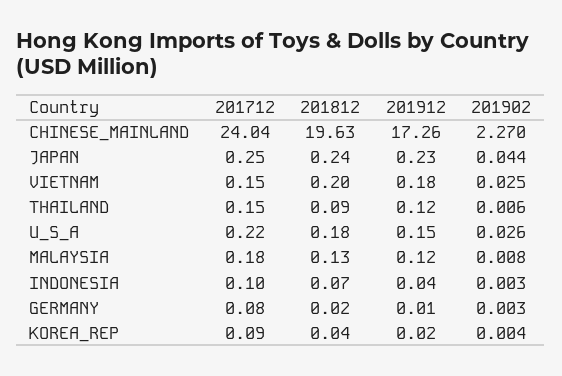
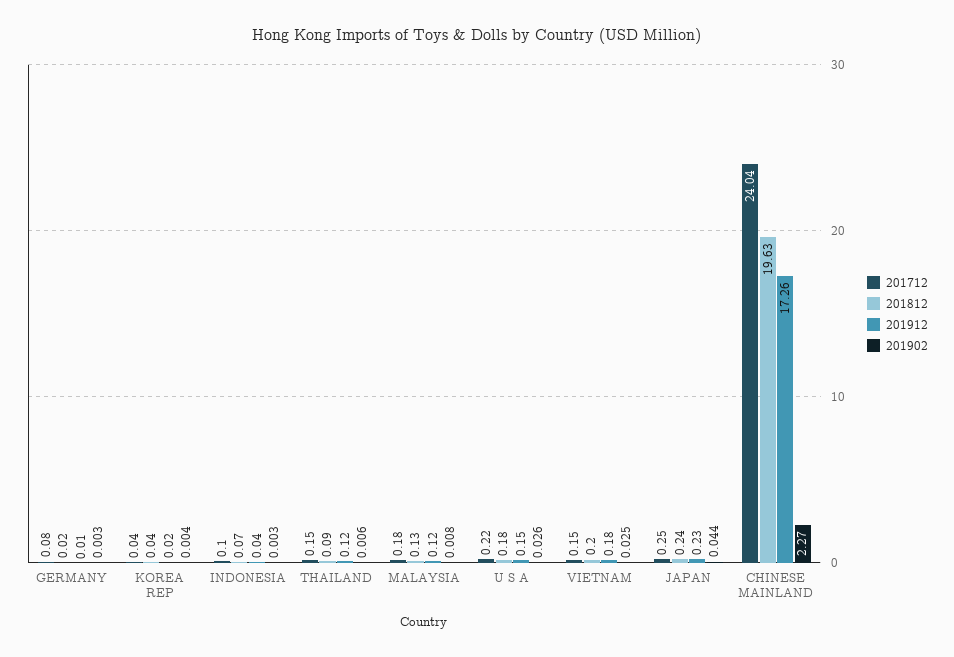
  {
    "201712": {
      "CHINESE_MAINLAND": 24.04,
      "JAPAN": 0.25,
      "VIETNAM": 0.15,
      "THAILAND": 0.15,
      "U_S_A": 0.22,
      "MALAYSIA": 0.18,
      "INDONESIA": 0.1,
      "GERMANY": 0.08,
-     "KOREA_REP": 0.09
+     "KOREA_REP": 0.04
    },
    "201812": {
      "CHINESE_MAINLAND": 19.63,
      "JAPAN": 0.24,
      "VIETNAM": 0.2,
      "THAILAND": 0.09,
      "U_S_A": 0.18,
      "MALAYSIA": 0.13,
      "INDONESIA": 0.07,
      "GERMANY": 0.02,
      "KOREA_REP": 0.04
    },
    "201912": {
      "CHINESE_MAINLAND": 17.26,
      "JAPAN": 0.23,
      "VIETNAM": 0.18,
      "THAILAND": 0.12,
      "U_S_A": 0.15,
      "MALAYSIA": 0.12,
      "INDONESIA": 0.04,
      "GERMANY": 0.01,
      "KOREA_REP": 0.02
    },
    "201902": {
      "CHINESE_MAINLAND": 2.27,
      "JAPAN": 0.044,
      "VIETNAM": 0.025,
      "THAILAND": 0.006,
      "U_S_A": 0.026,
      "MALAYSIA": 0.008,
      "INDONESIA": 0.003,
      "GERMANY": 0.003,
      "KOREA_REP": 0.004
    }
  }

